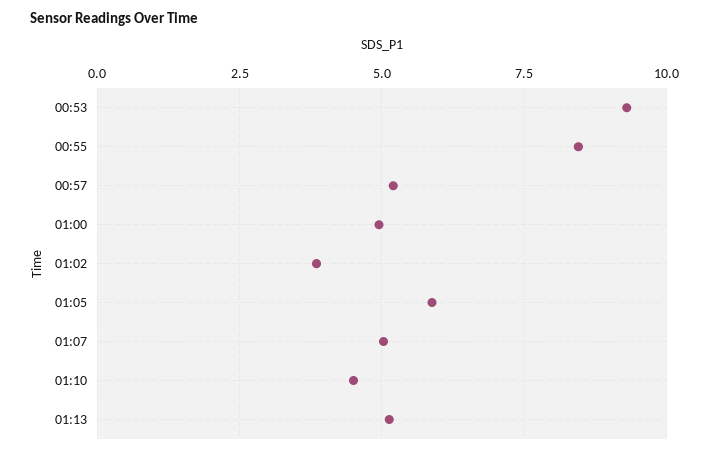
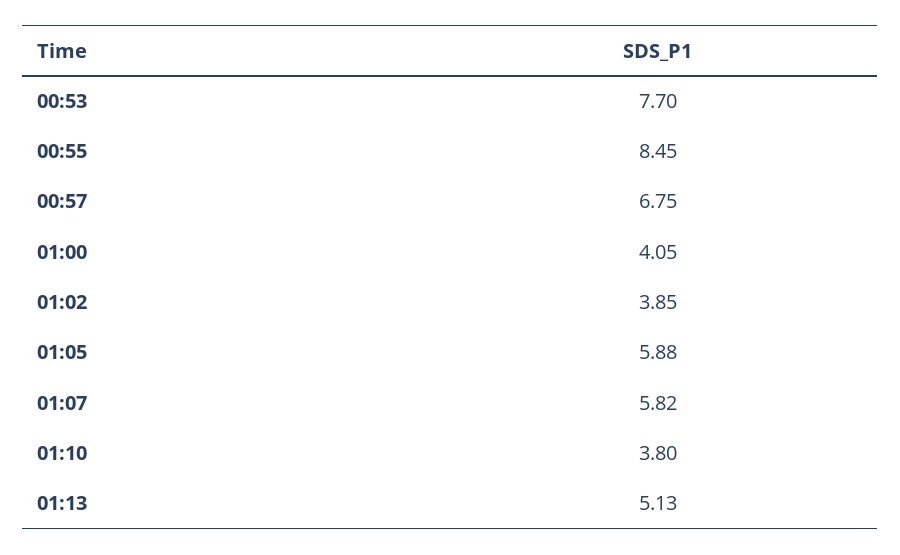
  {
-   "00:53": 9.25,
+   "00:53": 7.7,
    "00:55": 8.45,
-   "00:57": 5.25,
+   "00:57": 6.75,
-   "01:00": 5,
+   "01:00": 4.05,
    "01:02": 3.85,
    "01:05": 5.88,
-   "01:07": 5,
+   "01:07": 5.82,
-   "01:10": 4.5,
+   "01:10": 3.8,
    "01:13": 5.13
  }

